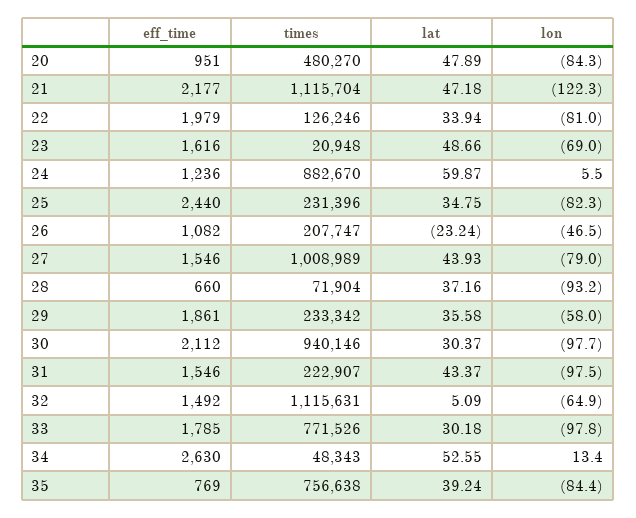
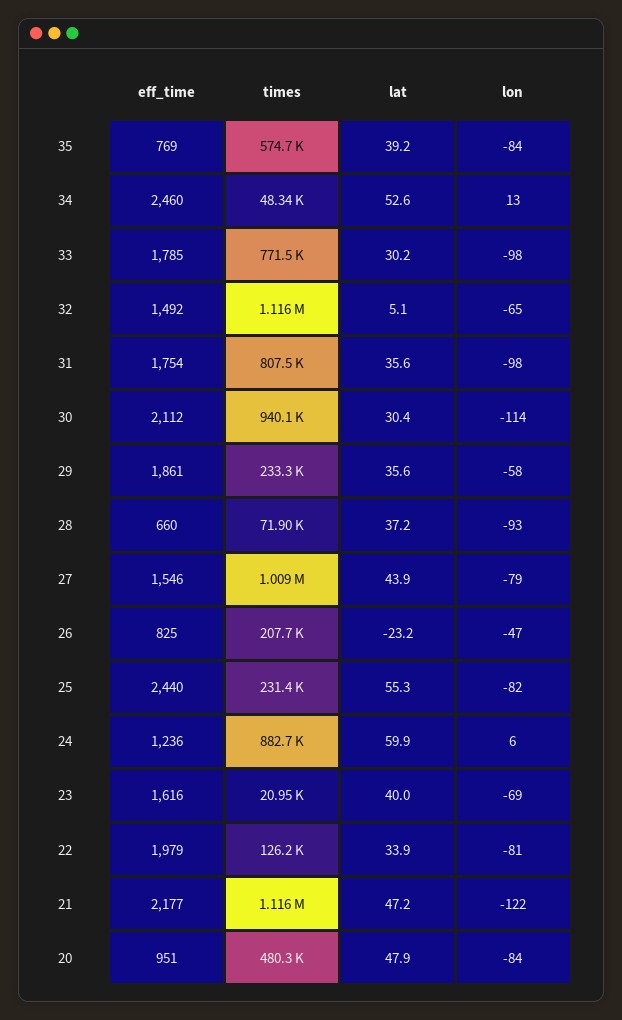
  {
    "eff_time": {
      "20": 951,
      "21": 2177,
      "22": 1979,
      "23": 1616,
      "24": 1236,
      "25": 2440,
-     "26": 1082,
+     "26": 825,
      "27": 1546,
      "28": 660,
      "29": 1861,
      "30": 2112,
-     "31": 1546,
+     "31": 1754,
      "32": 1492,
      "33": 1785,
-     "34": 2630,
+     "34": 2460,
      "35": 769
    },
    "times": {
      "20": 480270,
      "21": 1115704,
      "22": 126246,
      "23": 20948,
      "24": 882670,
      "25": 231396,
      "26": 207747,
      "27": 1008989,
      "28": 71904,
      "29": 233342,
      "30": 940146,
-     "31": 222907,
+     "31": 807500,
      "32": 1115631,
      "33": 771526,
      "34": 48343,
-     "35": 756638
+     "35": 574700
    },
    "lat": {
      "20": 47.89,
      "21": 47.18,
      "22": 33.94,
-     "23": 48.66,
+     "23": 40,
      "24": 59.87,
-     "25": 34.75,
+     "25": 55.3,
      "26": -23.24,
      "27": 43.93,
      "28": 37.16,
      "29": 35.58,
      "30": 30.37,
-     "31": 43.37,
+     "31": 35.6,
      "32": 5.09,
      "33": 30.18,
      "34": 52.55,
      "35": 39.24
    },
    "lon": {
      "20": -84.3,
      "21": -122.3,
      "22": -81,
      "23": -69,
      "24": 5.5,
      "25": -82.3,
      "26": -46.5,
      "27": -79,
      "28": -93.2,
      "29": -58,
-     "30": -97.7,
+     "30": -114,
      "31": -97.5,
      "32": -64.9,
      "33": -97.8,
      "34": 13.4,
      "35": -84.4
    }
  }

